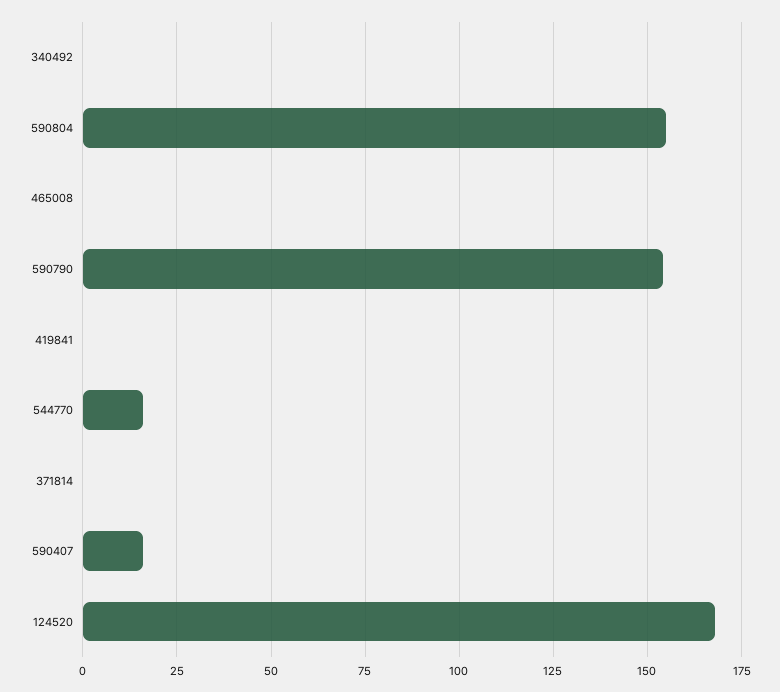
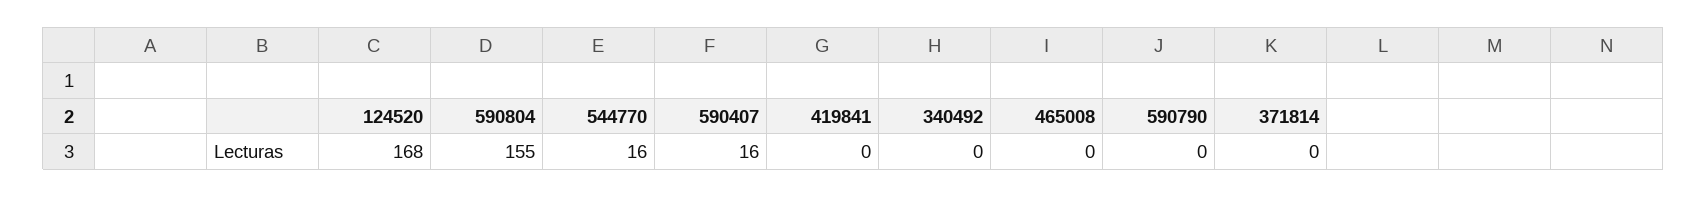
  {
    "340492": 0,
    "590804": 155,
    "465008": 0,
-   "590790": 155,
+   "590790": 0,
    "419841": 0,
    "544770": 16,
    "371814": 0,
    "590407": 16,
    "124520": 168
  }

